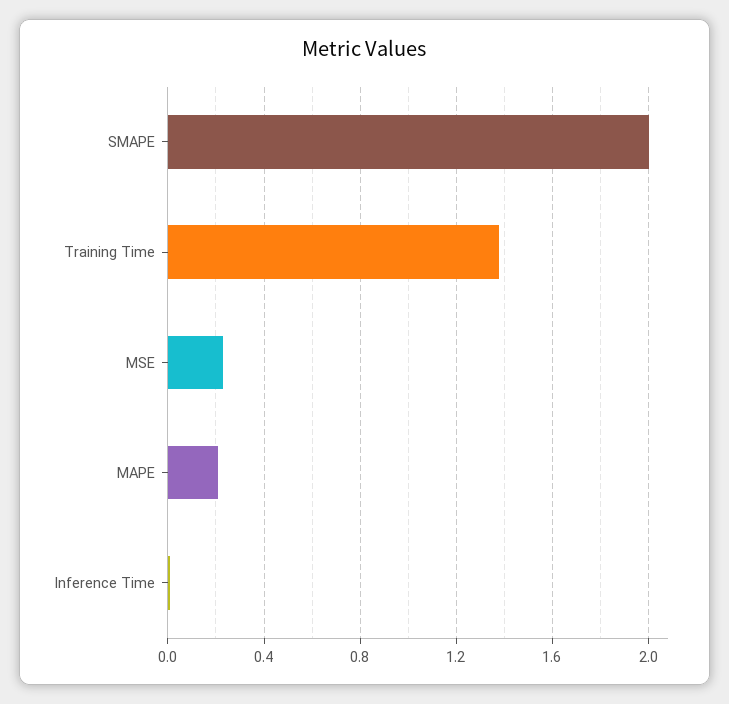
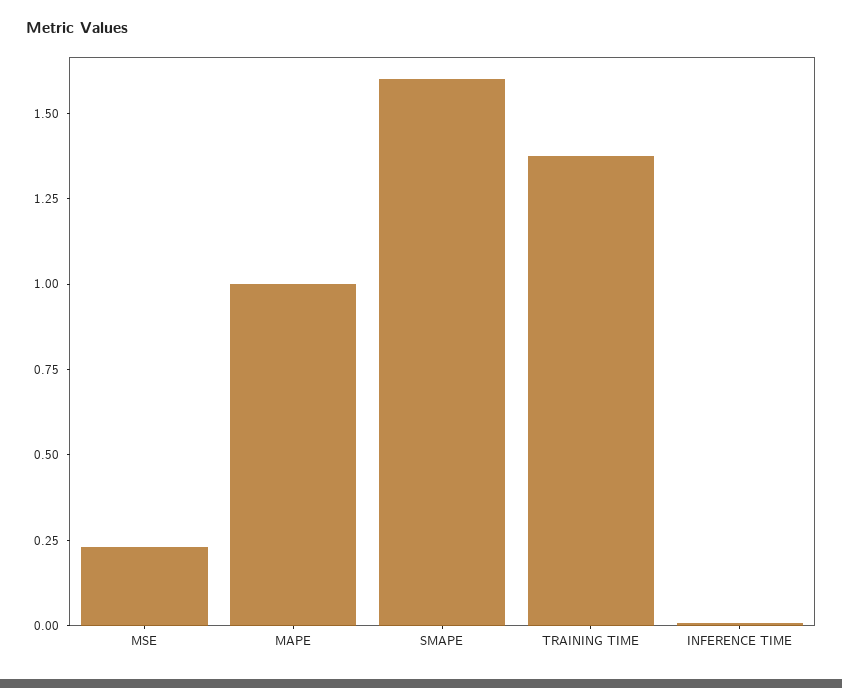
  {
-   "SMAPE": 2,
+   "SMAPE": 1.6,
    "Training Time": 1.4,
    "MSE": 0.25,
-   "MAPE": 0.2,
+   "MAPE": 1,
    "Inference Time": 0
  }

